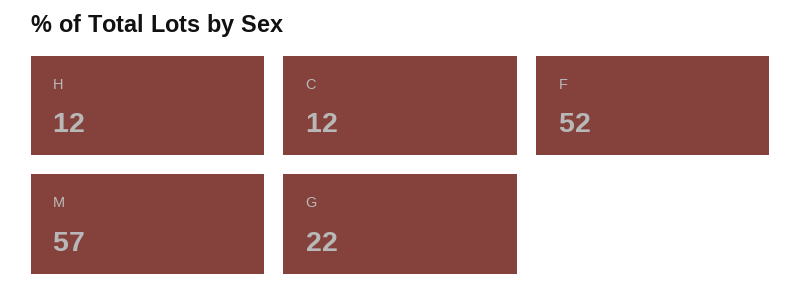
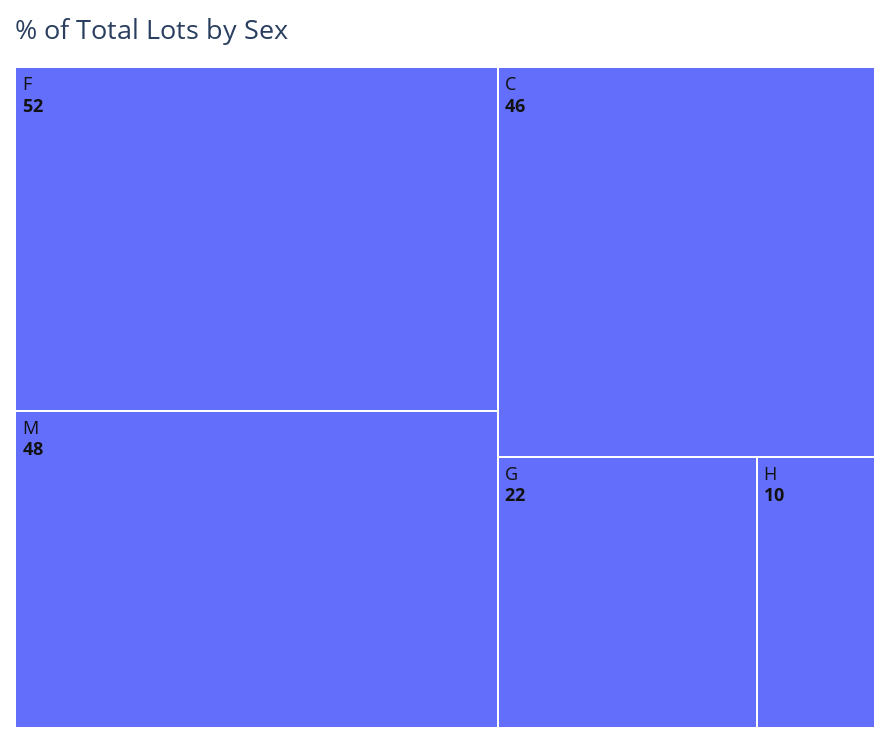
  {
-   "H": 12,
+   "H": 10,
-   "C": 12,
+   "C": 46,
    "F": 52,
-   "M": 57,
+   "M": 48,
    "G": 22
  }

